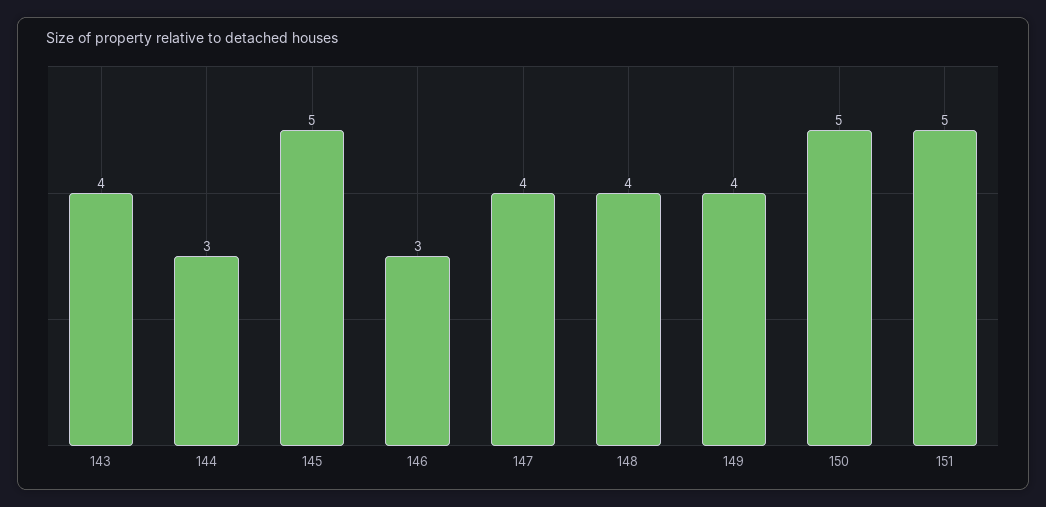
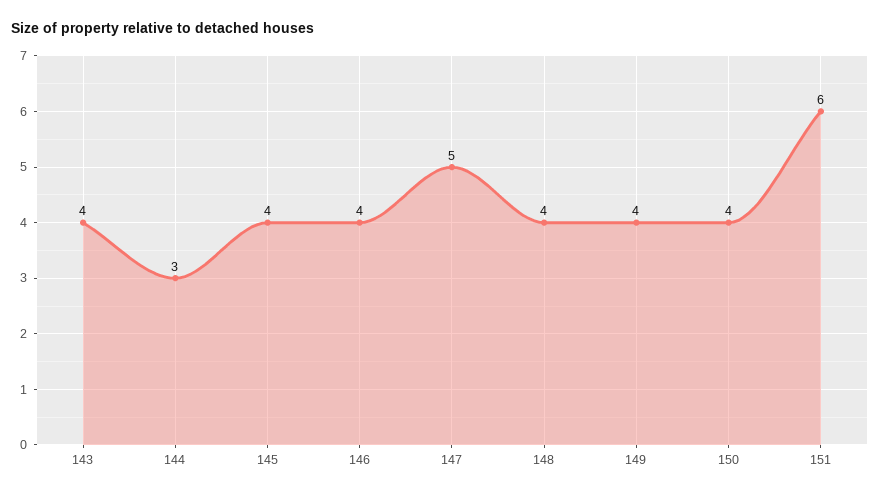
  {
    "143": 4,
    "144": 3,
-   "145": 5,
+   "145": 4,
-   "146": 3,
+   "146": 4,
-   "147": 4,
+   "147": 5,
    "148": 4,
    "149": 4,
-   "150": 5,
+   "150": 4,
-   "151": 5
+   "151": 6
  }

